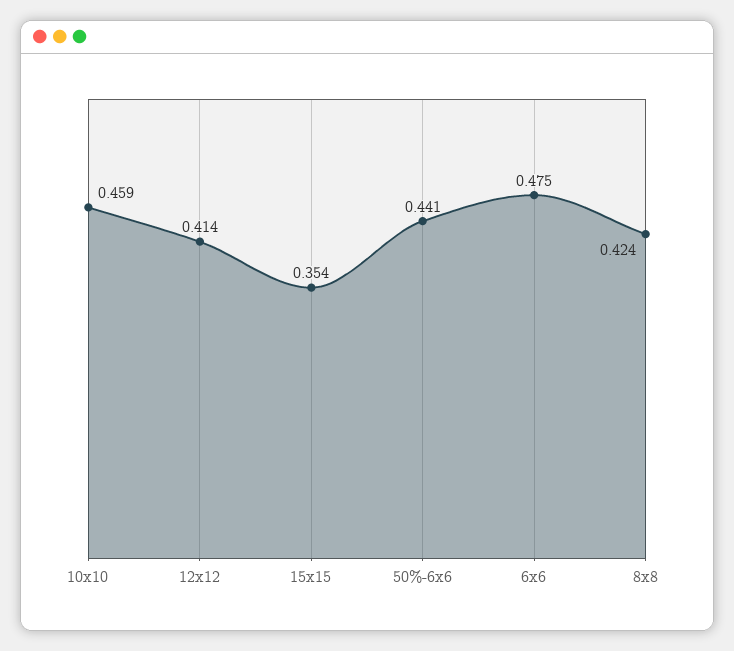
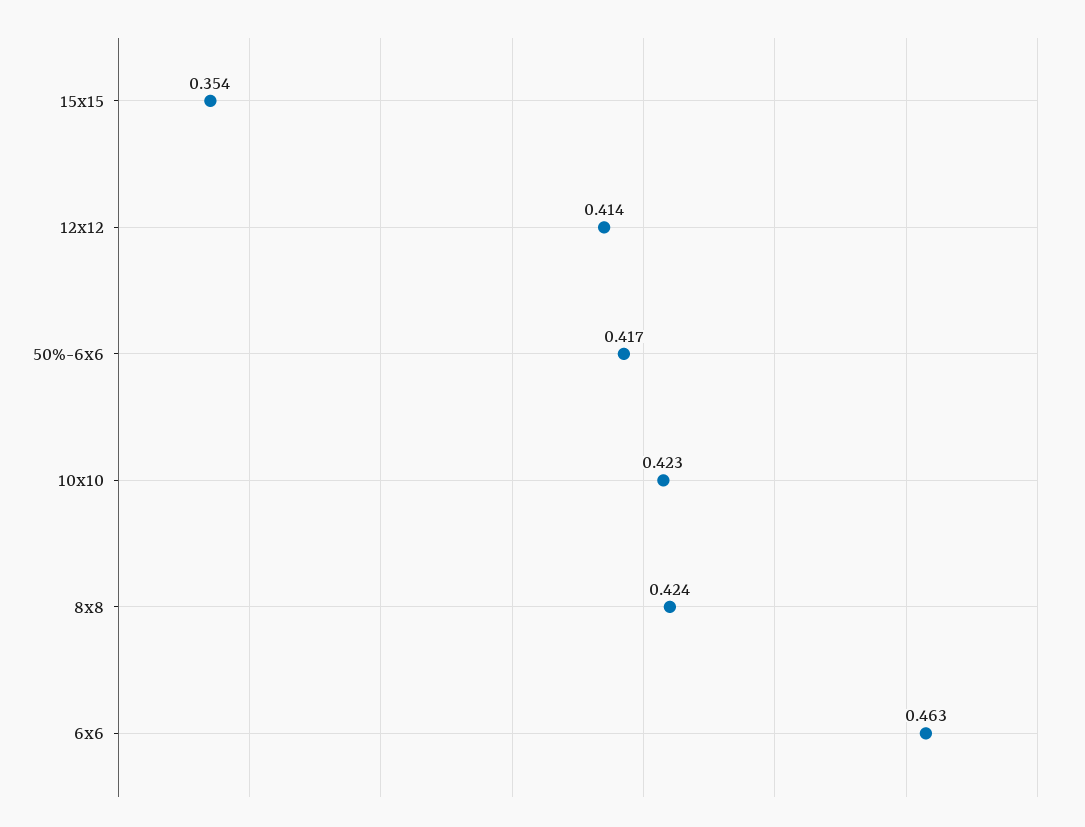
  {
-   "10x10": 0.459,
+   "10x10": 0.423,
    "12x12": 0.414,
    "15x15": 0.354,
-   "50%-6x6": 0.441,
+   "50%-6x6": 0.417,
-   "6x6": 0.475,
+   "6x6": 0.463,
    "8x8": 0.424
  }

